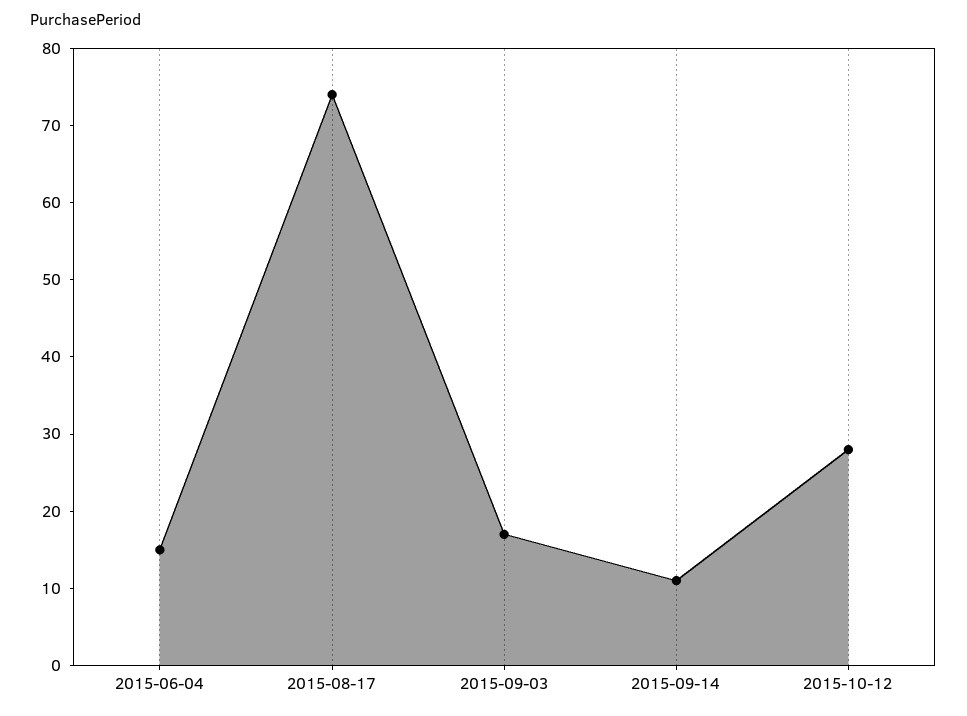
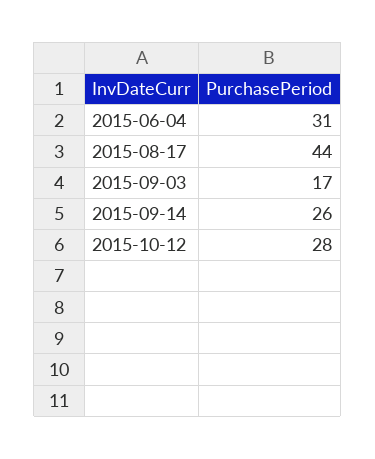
  {
-   "2015-06-04": 15,
+   "2015-06-04": 31,
-   "2015-08-17": 75,
+   "2015-08-17": 44,
    "2015-09-03": 17,
-   "2015-09-14": 10,
+   "2015-09-14": 26,
    "2015-10-12": 28
  }

